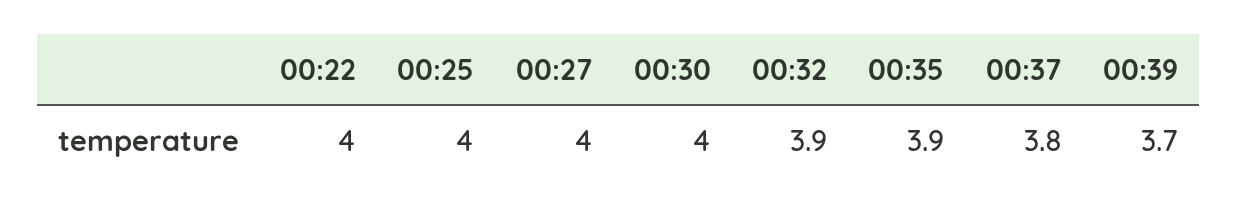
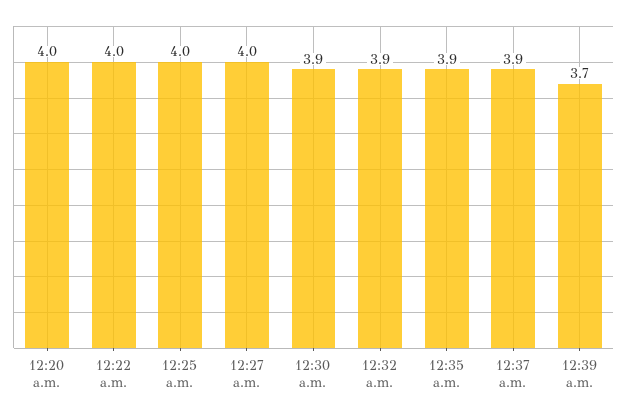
  {
    "00:22": 4,
    "00:25": 4,
    "00:27": 4,
-   "00:30": 4,
+   "00:30": 3.9,
    "00:32": 3.9,
    "00:35": 3.9,
-   "00:37": 3.8,
+   "00:37": 3.9,
-   "00:39": 3.7
+   "00:39": 3.7,
+   "12:20 a.m.": 4
  }

